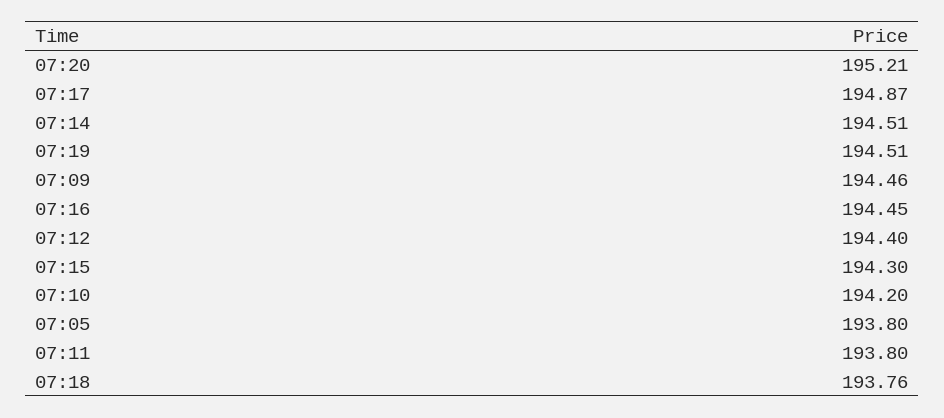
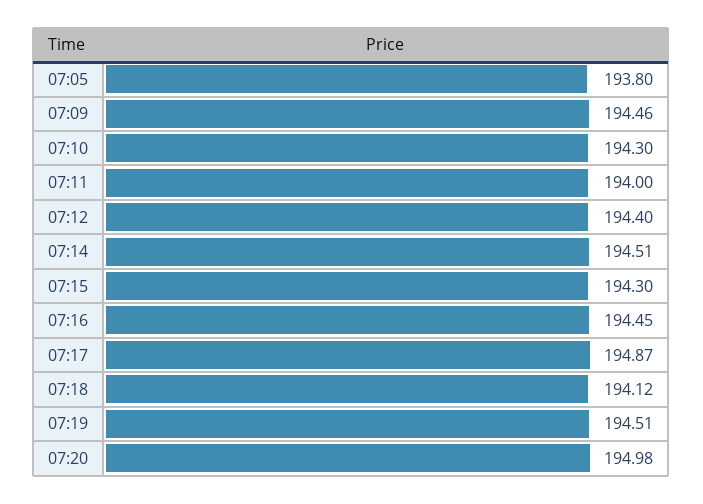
  {
-   "07:20": 195.21,
+   "07:20": 194.98,
    "07:17": 194.87,
    "07:14": 194.51,
    "07:19": 194.51,
    "07:09": 194.46,
    "07:16": 194.45,
    "07:12": 194.4,
    "07:15": 194.3,
-   "07:10": 194.2,
+   "07:10": 194.3,
    "07:05": 193.8,
-   "07:11": 193.8,
+   "07:11": 194,
-   "07:18": 193.76
+   "07:18": 194.12
  }

